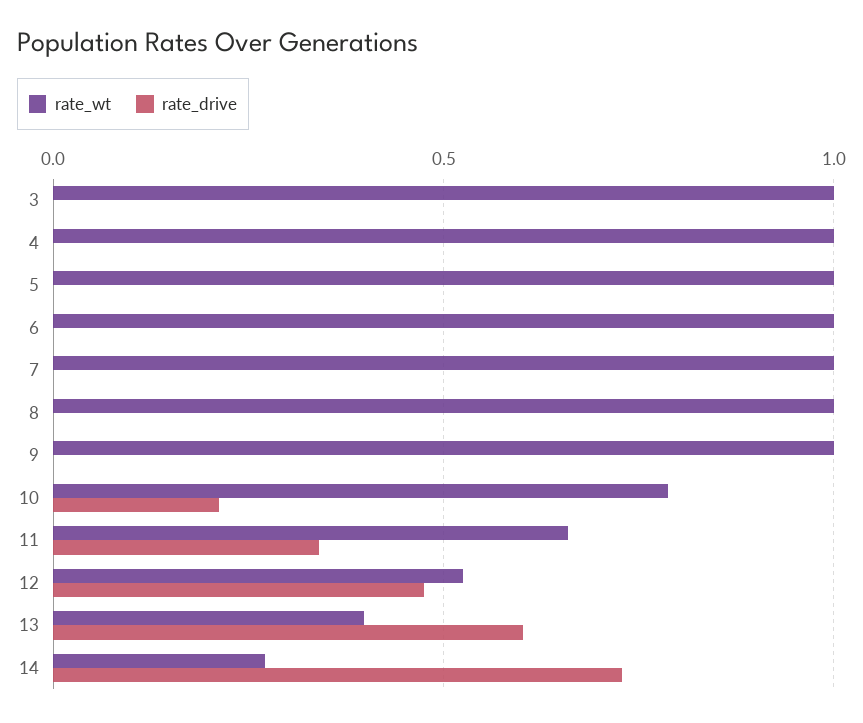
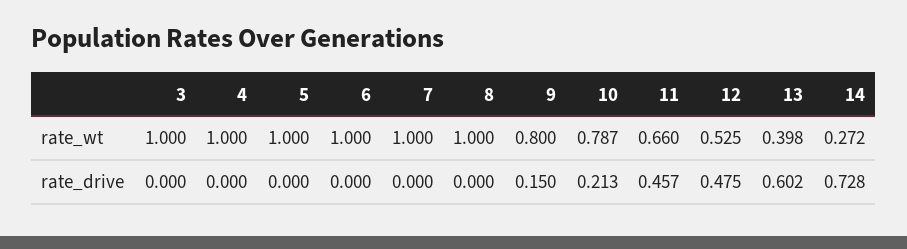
  {
    "rate_wt": {
      "3": 1,
      "4": 1,
      "5": 1,
      "6": 1,
      "7": 1,
      "8": 1,
-     "9": 1,
+     "9": 0.8,
      "10": 0.787,
      "11": 0.66,
      "12": 0.525,
      "13": 0.398,
      "14": 0.272
    },
    "rate_drive": {
      "3": 0,
      "4": 0,
      "5": 0,
      "6": 0,
      "7": 0,
      "8": 0,
-     "9": 0,
+     "9": 0.15,
      "10": 0.213,
-     "11": 0.35,
+     "11": 0.457,
      "12": 0.475,
      "13": 0.602,
      "14": 0.728
    }
  }

